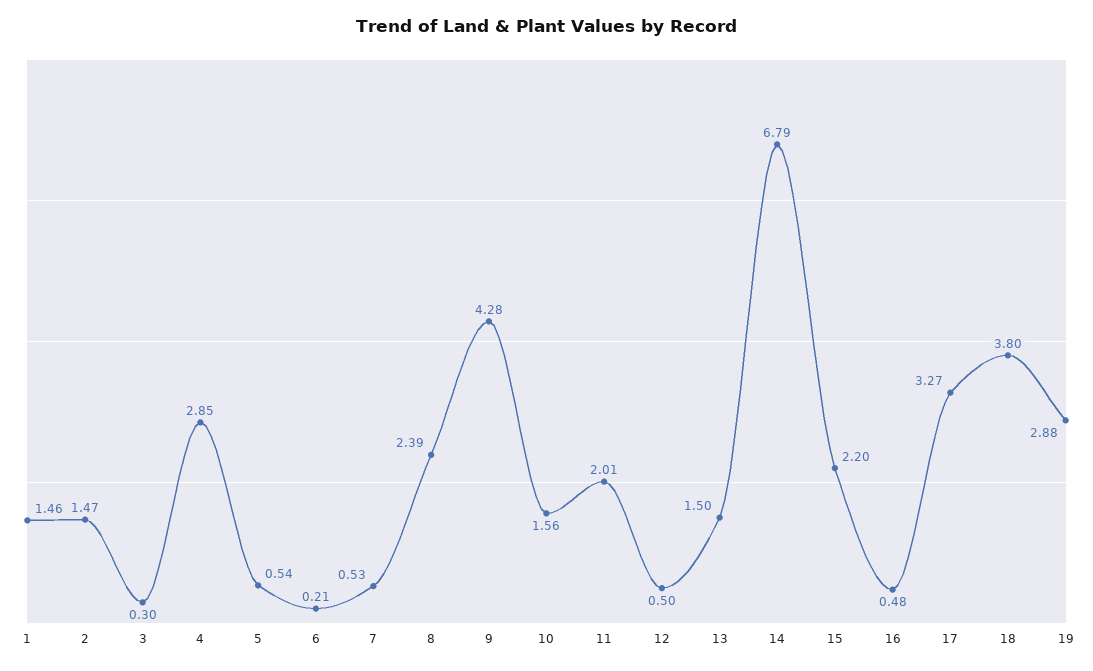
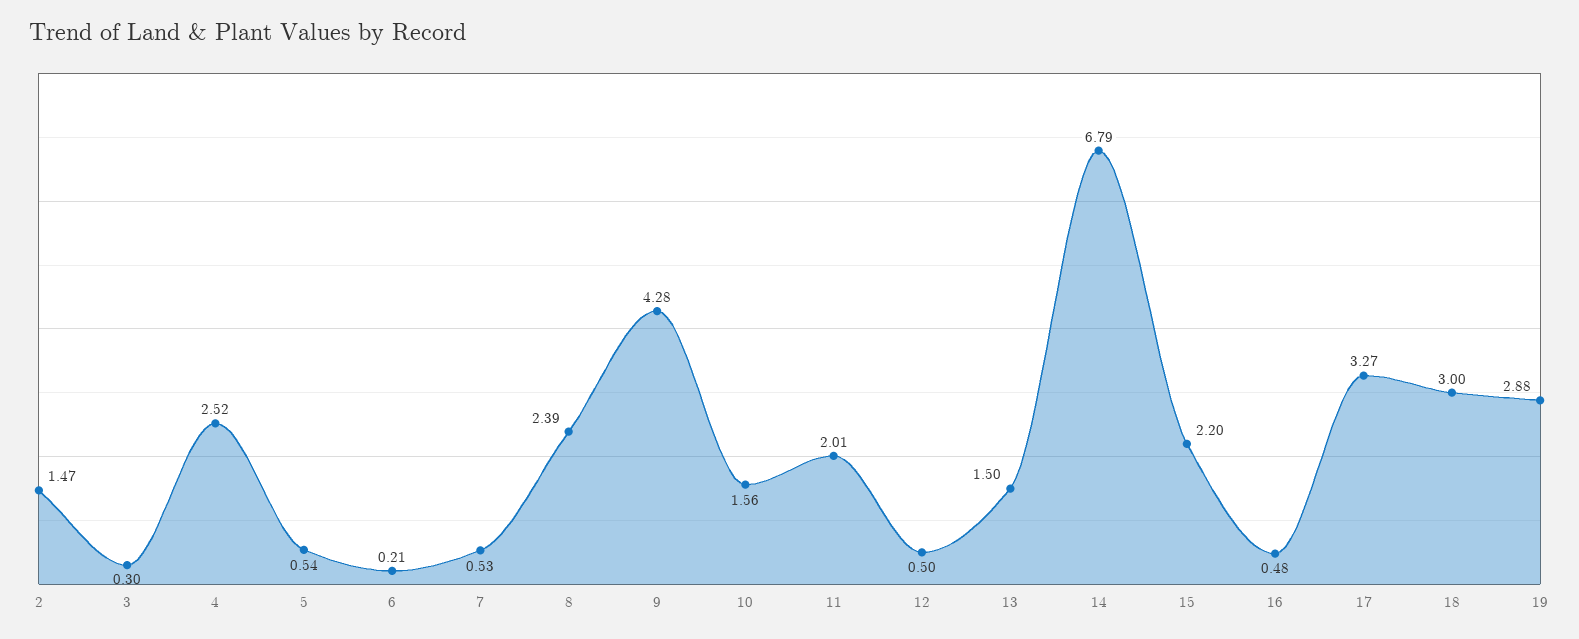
  {
-   "1": 1.46,
    "2": 1.47,
    "3": 0.3,
-   "4": 2.85,
+   "4": 2.52,
    "5": 0.54,
    "6": 0.21,
    "7": 0.53,
    "8": 2.39,
    "9": 4.28,
    "10": 1.56,
    "11": 2.01,
    "12": 0.5,
    "13": 1.5,
    "14": 6.79,
    "15": 2.2,
    "16": 0.48,
    "17": 3.27,
-   "18": 3.8,
+   "18": 3,
    "19": 2.88
  }

